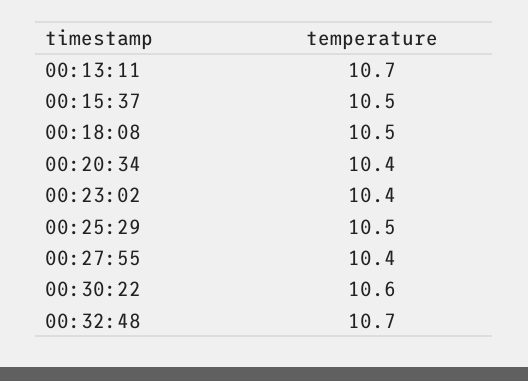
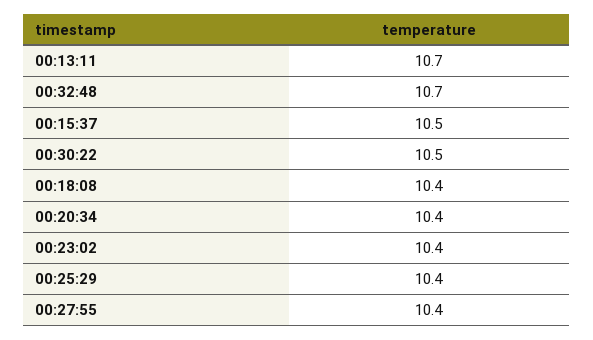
  {
    "00:13:11": 10.7,
    "00:15:37": 10.5,
-   "00:18:08": 10.5,
+   "00:18:08": 10.4,
    "00:20:34": 10.4,
    "00:23:02": 10.4,
-   "00:25:29": 10.5,
+   "00:25:29": 10.4,
    "00:27:55": 10.4,
-   "00:30:22": 10.6,
+   "00:30:22": 10.5,
    "00:32:48": 10.7
  }

